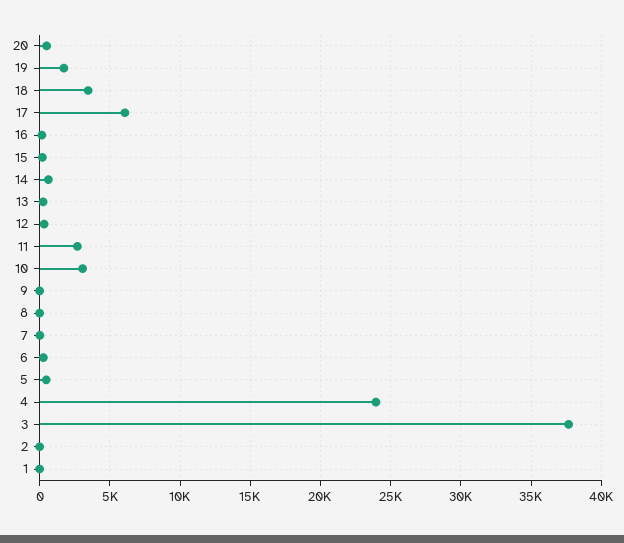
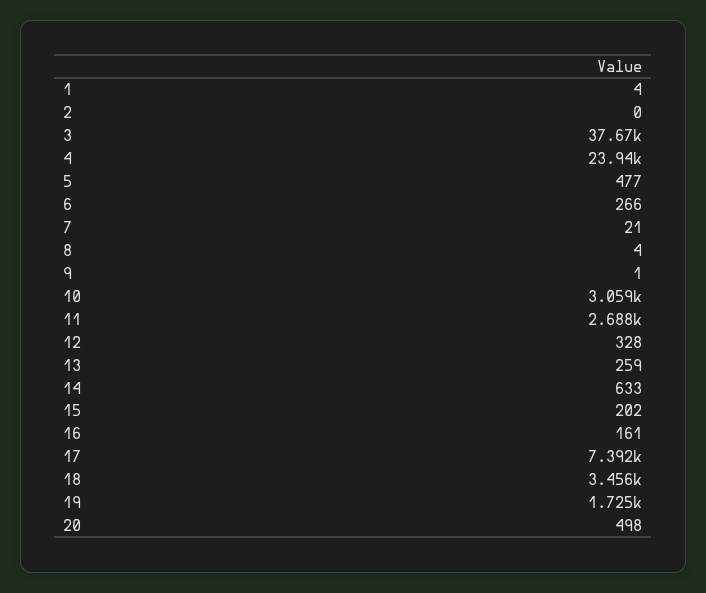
  {
    "20": 498,
    "19": 1725,
    "18": 3456,
-   "17": 6000,
+   "17": 7392,
    "16": 161,
    "15": 202,
    "14": 633,
    "13": 259,
    "12": 328,
    "11": 2688,
    "10": 3059,
    "9": 1,
    "8": 4,
    "7": 21,
    "6": 266,
    "5": 477,
    "4": 23940,
    "3": 37670,
    "2": 0,
    "1": 4
  }

